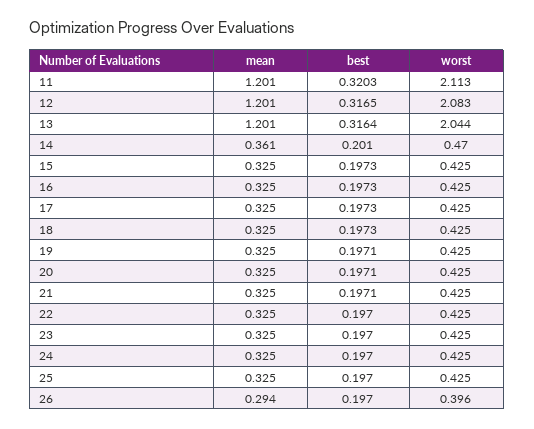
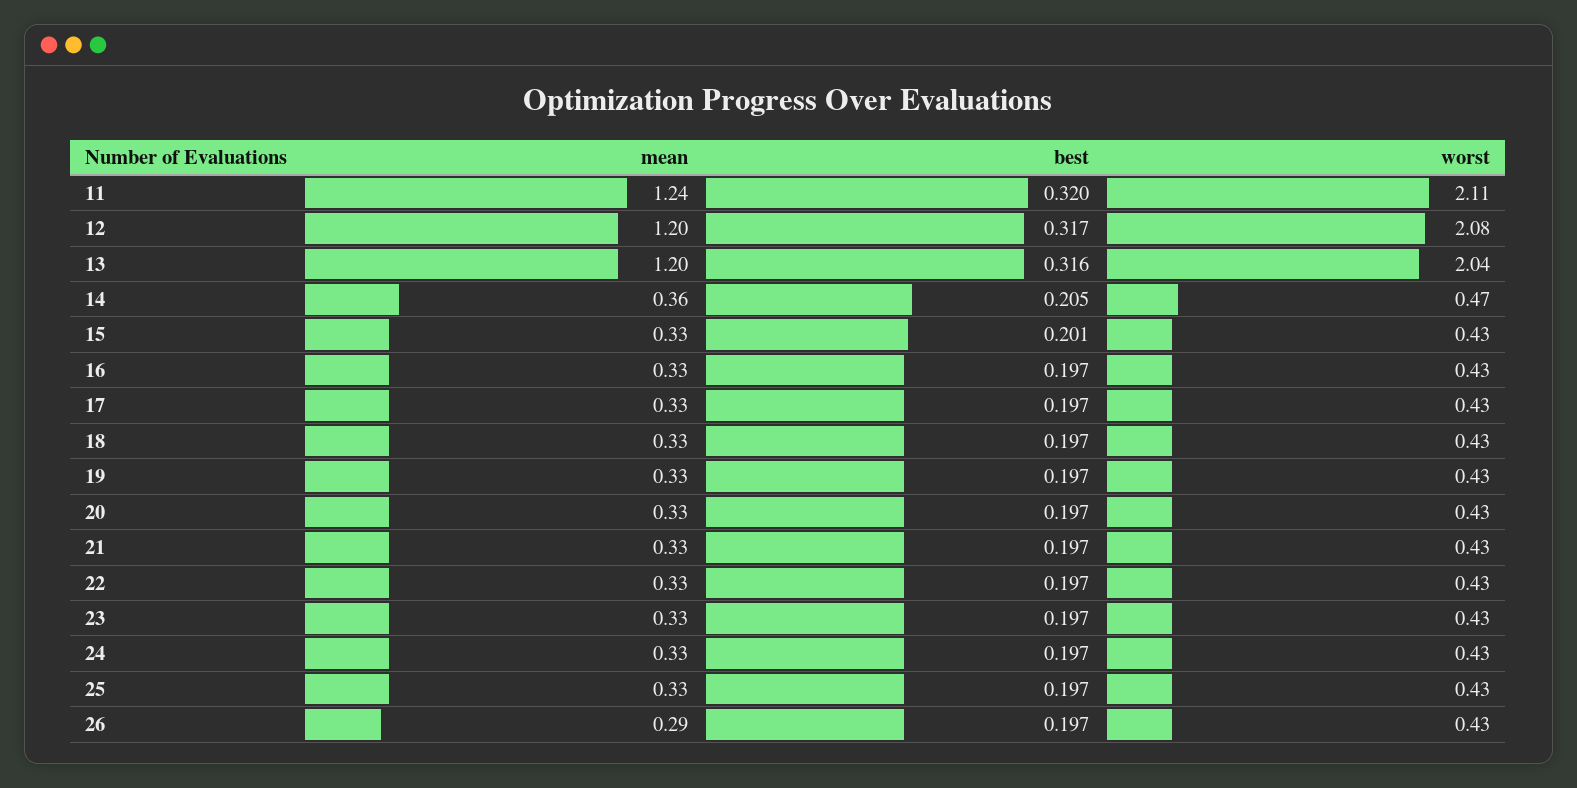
  {
    "mean": {
-     "11": 1.201,
+     "11": 1.24,
      "12": 1.201,
      "13": 1.201,
      "14": 0.361,
      "15": 0.325,
      "16": 0.325,
      "17": 0.325,
      "18": 0.325,
      "19": 0.325,
      "20": 0.325,
      "21": 0.325,
      "22": 0.325,
      "23": 0.325,
      "24": 0.325,
      "25": 0.325,
      "26": 0.294
    },
    "best": {
      "11": 0.3203,
      "12": 0.3165,
      "13": 0.3164,
-     "14": 0.201,
+     "14": 0.205,
-     "15": 0.1973,
+     "15": 0.201,
      "16": 0.1973,
      "17": 0.1973,
      "18": 0.1973,
      "19": 0.1971,
      "20": 0.1971,
      "21": 0.1971,
      "22": 0.197,
      "23": 0.197,
      "24": 0.197,
      "25": 0.197,
      "26": 0.197
    },
    "worst": {
      "11": 2.113,
      "12": 2.083,
      "13": 2.044,
      "14": 0.47,
      "15": 0.425,
      "16": 0.425,
      "17": 0.425,
      "18": 0.425,
      "19": 0.425,
      "20": 0.425,
      "21": 0.425,
      "22": 0.425,
      "23": 0.425,
      "24": 0.425,
      "25": 0.425,
-     "26": 0.396
+     "26": 0.43
    }
  }

